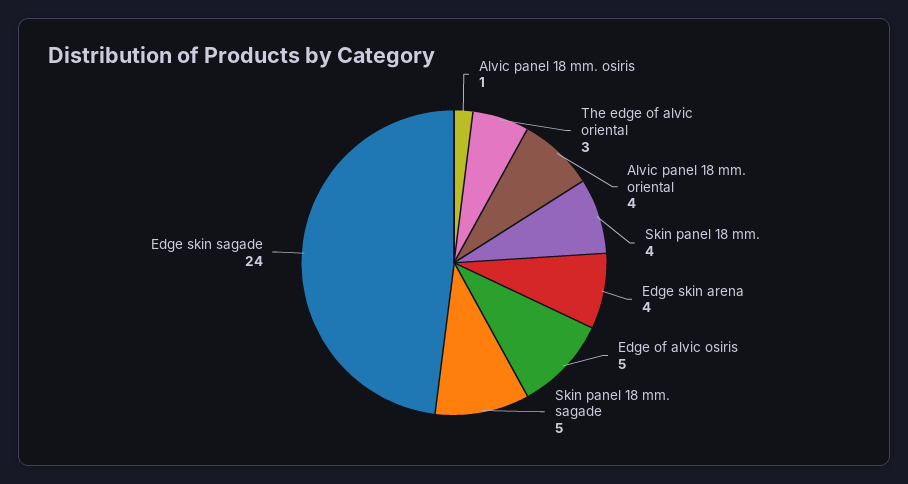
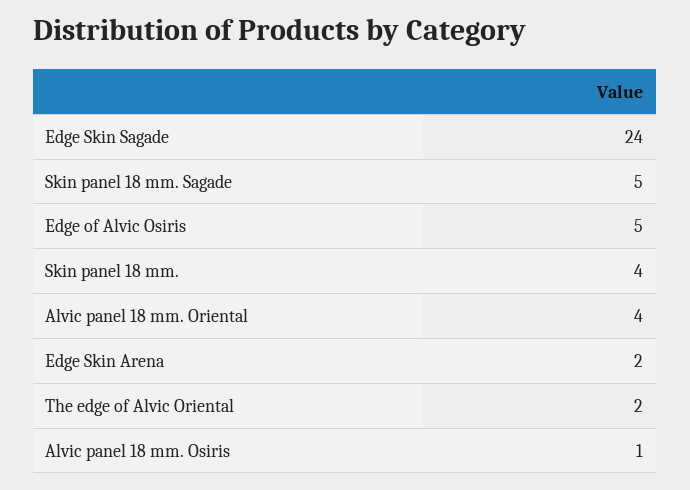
  {
    "Alvic panel 18 mm. osiris": 1,
-   "The edge of alvic oriental": 3,
+   "The edge of alvic oriental": 2,
    "Alvic panel 18 mm. oriental": 4,
    "Skin panel 18 mm.": 4,
-   "Edge skin arena": 4,
+   "Edge skin arena": 2,
    "Edge of alvic osiris": 5,
    "Skin panel 18 mm. sagade": 5,
    "Edge skin sagade": 24
  }

